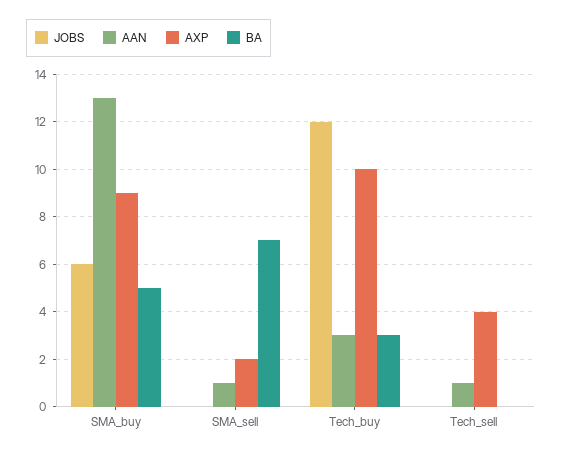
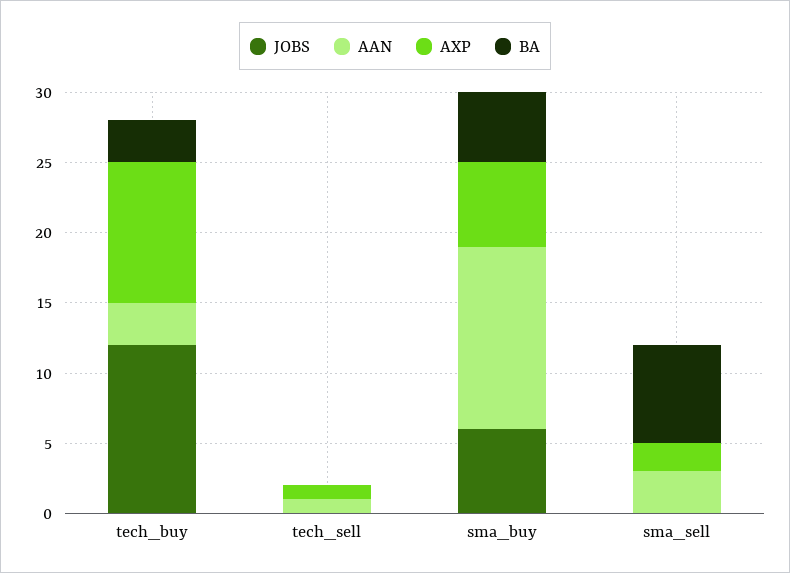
  {
    "JOBS": {
      "SMA_buy": 6,
      "SMA_sell": 0,
      "Tech_buy": 12,
      "Tech_sell": 0
    },
    "AAN": {
      "SMA_buy": 13,
-     "SMA_sell": 1,
+     "SMA_sell": 3,
      "Tech_buy": 3,
      "Tech_sell": 1
    },
    "AXP": {
-     "SMA_buy": 9,
+     "SMA_buy": 6,
      "SMA_sell": 2,
      "Tech_buy": 10,
-     "Tech_sell": 4
+     "Tech_sell": 1
    },
    "BA": {
      "SMA_buy": 5,
      "SMA_sell": 7,
      "Tech_buy": 3,
      "Tech_sell": 0
    }
  }

